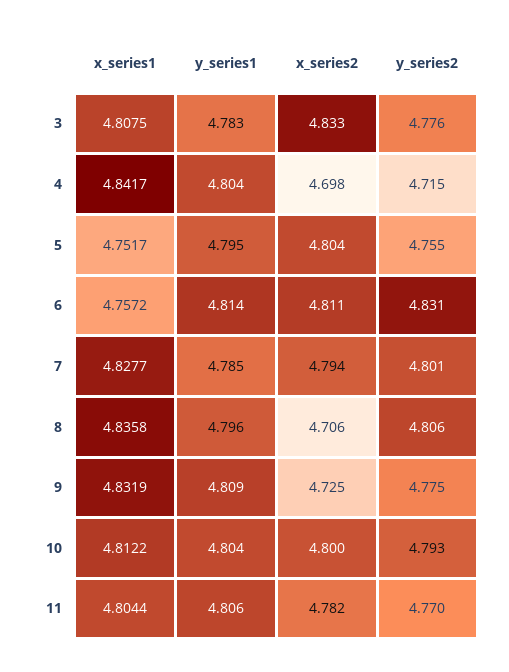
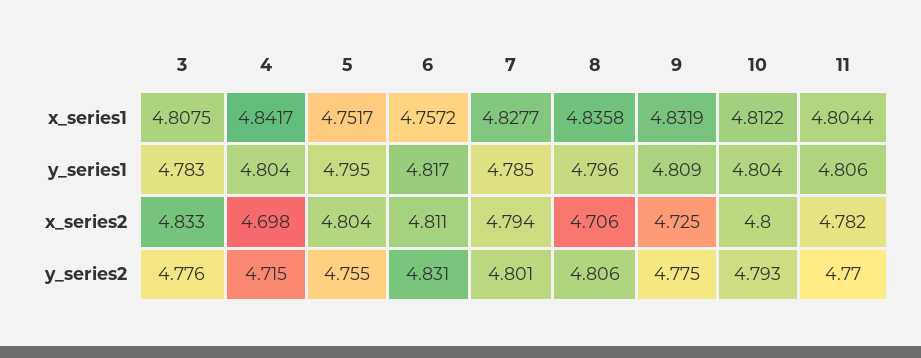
  {
    "x_series1": {
      "3": 4.8075,
      "4": 4.8417,
      "5": 4.7517,
      "6": 4.7572,
      "7": 4.8277,
      "8": 4.8358,
      "9": 4.8319,
      "10": 4.8122,
      "11": 4.8044
    },
    "y_series1": {
      "3": 4.783,
      "4": 4.804,
      "5": 4.795,
-     "6": 4.814,
+     "6": 4.817,
      "7": 4.785,
      "8": 4.796,
      "9": 4.809,
      "10": 4.804,
      "11": 4.806
    },
    "x_series2": {
      "3": 4.833,
      "4": 4.698,
      "5": 4.804,
      "6": 4.811,
      "7": 4.794,
      "8": 4.706,
      "9": 4.725,
      "10": 4.8,
      "11": 4.782
    },
    "y_series2": {
      "3": 4.776,
      "4": 4.715,
      "5": 4.755,
      "6": 4.831,
      "7": 4.801,
      "8": 4.806,
      "9": 4.775,
      "10": 4.793,
      "11": 4.77
    }
  }

